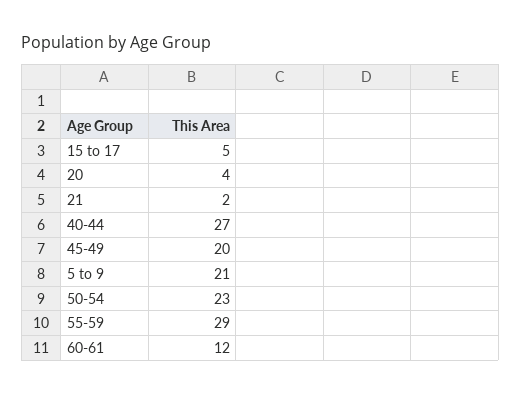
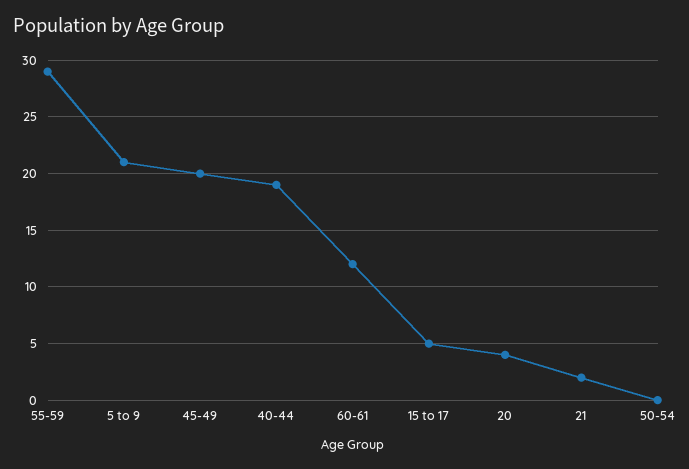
  {
    "15 to 17": 5,
    "20": 4,
    "21": 2,
-   "40-44": 27,
+   "40-44": 19,
    "45-49": 20,
    "5 to 9": 21,
-   "50-54": 23,
+   "50-54": 0,
    "55-59": 29,
    "60-61": 12
  }

